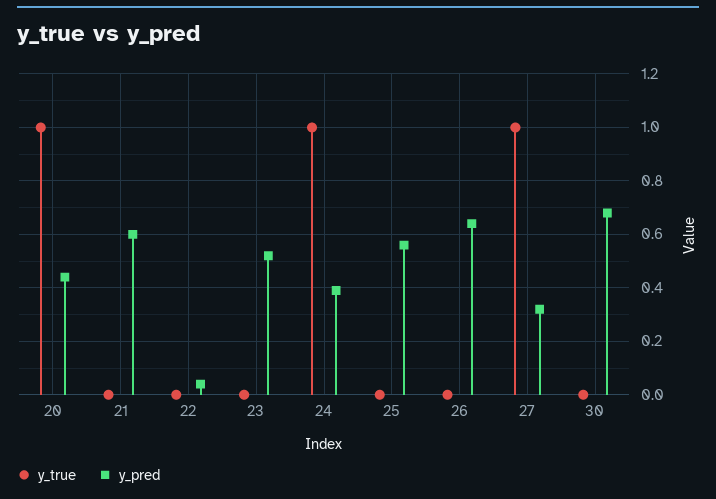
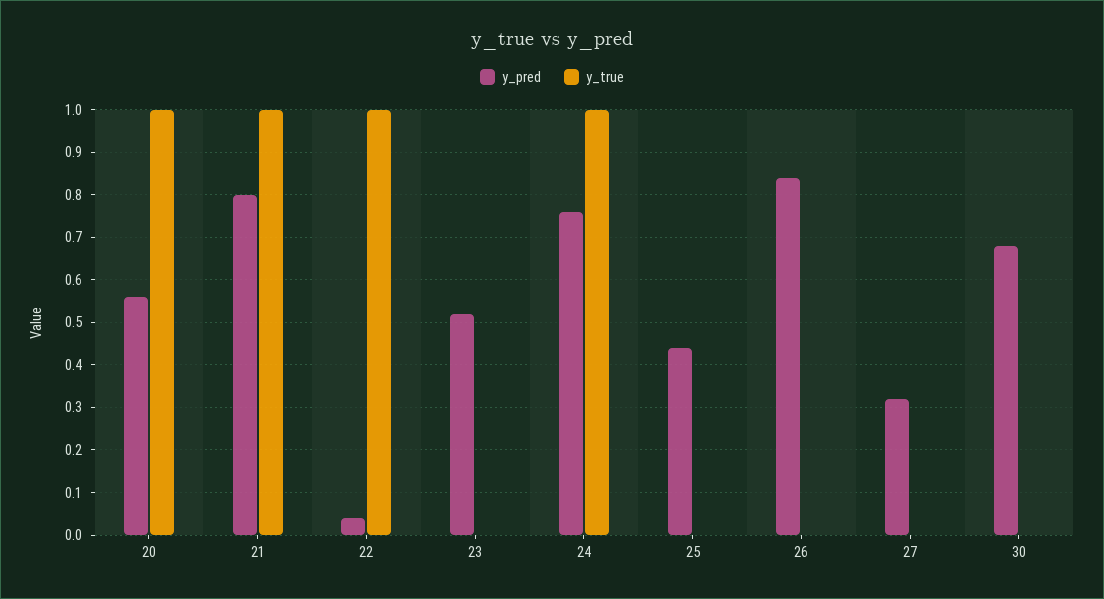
  {
    "y_true": {
      "20": 1,
-     "21": 0,
+     "21": 1,
-     "22": 0,
+     "22": 1,
      "23": 0,
      "24": 1,
      "25": 0,
      "26": 0,
-     "27": 1,
+     "27": 0,
      "30": 0
    },
    "y_pred": {
-     "20": 0.45,
+     "20": 0.55,
-     "21": 0.6,
+     "21": 0.8,
      "22": 0.05,
      "23": 0.5,
-     "24": 0.4,
+     "24": 0.75,
-     "25": 0.55,
+     "25": 0.45,
-     "26": 0.65,
+     "26": 0.85,
      "27": 0.3,
      "30": 0.7
    }
  }

